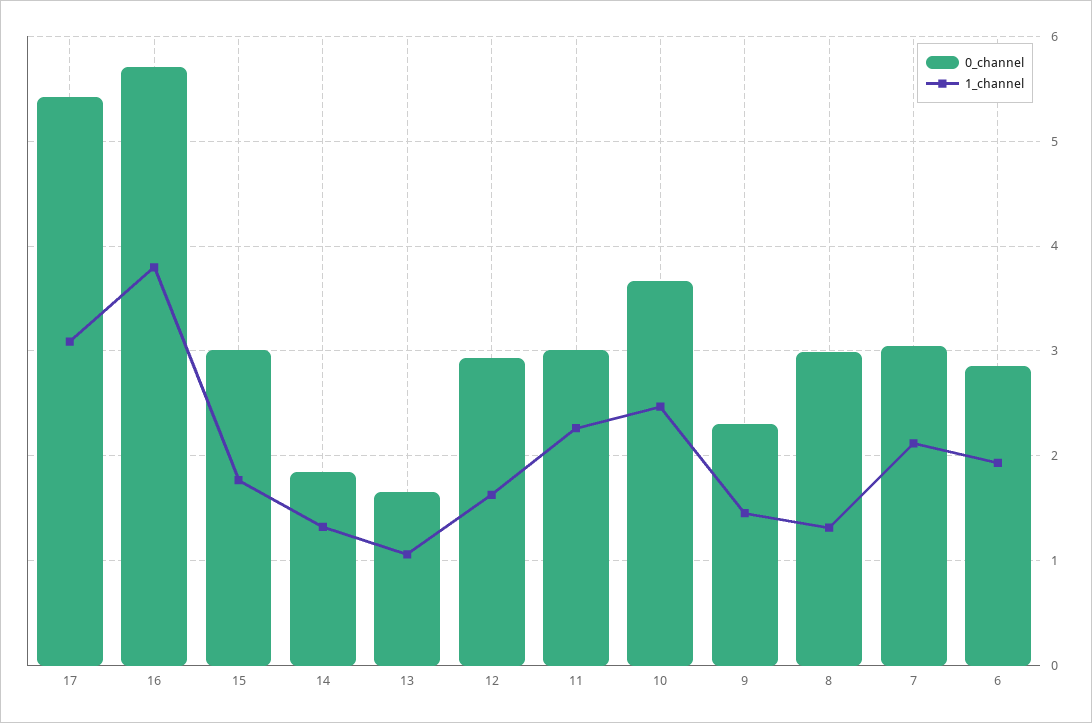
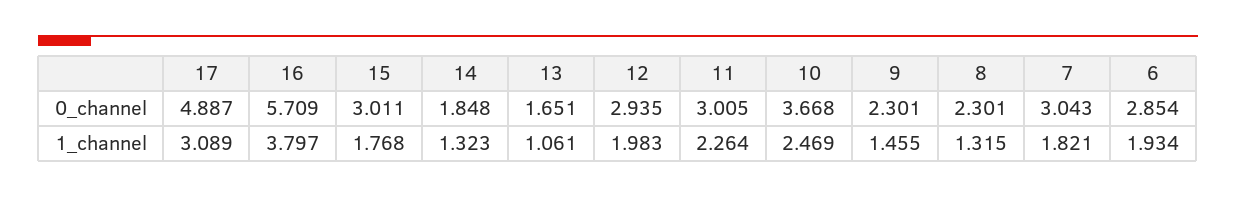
  {
    "0_channel": {
-     "17": 5.4,
+     "17": 4.887,
      "16": 5.709,
      "15": 3.011,
      "14": 1.848,
      "13": 1.651,
      "12": 2.935,
      "11": 3.005,
      "10": 3.668,
      "9": 2.301,
-     "8": 3,
+     "8": 2.301,
      "7": 3.043,
      "6": 2.854
    },
    "1_channel": {
      "17": 3.089,
      "16": 3.797,
      "15": 1.768,
      "14": 1.323,
      "13": 1.061,
-     "12": 1.6,
+     "12": 1.983,
      "11": 2.264,
      "10": 2.469,
      "9": 1.455,
      "8": 1.315,
-     "7": 2.1,
+     "7": 1.821,
      "6": 1.934
    }
  }

